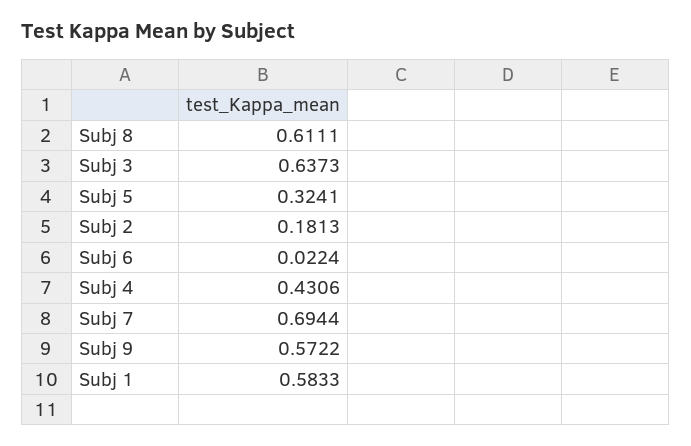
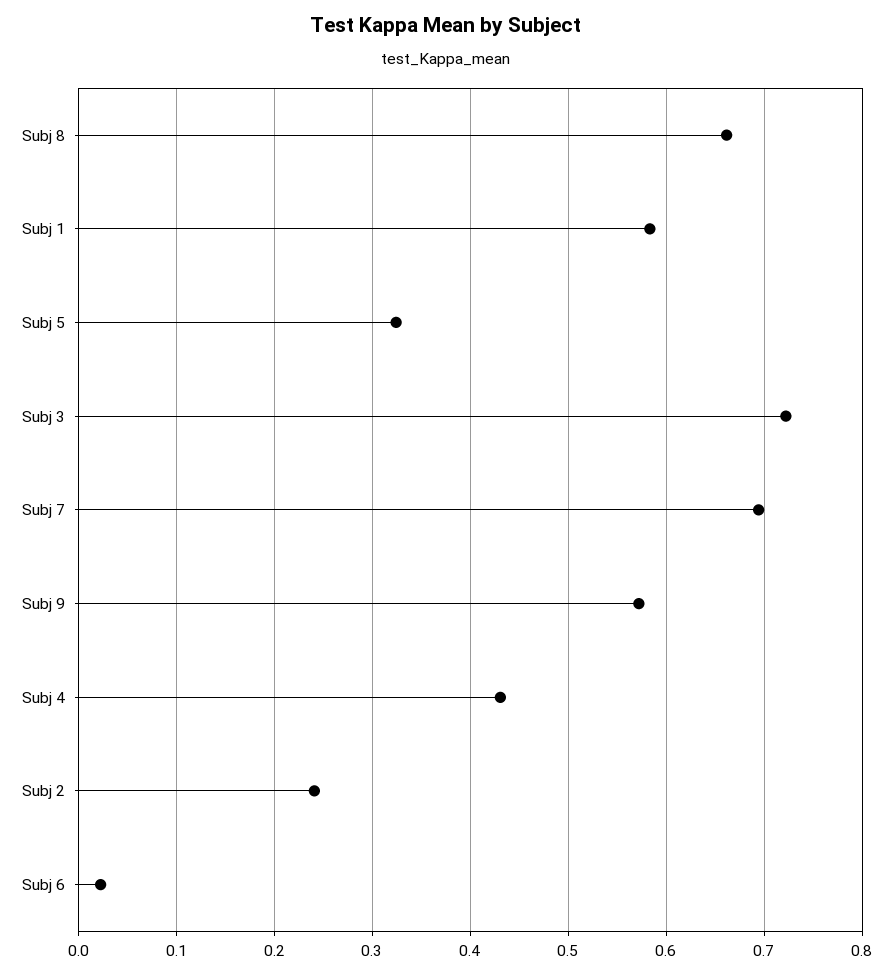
  {
-   "Subj 8": 0.6111,
+   "Subj 8": 0.66,
-   "Subj 3": 0.6373,
+   "Subj 3": 0.72,
    "Subj 5": 0.3241,
-   "Subj 2": 0.1813,
+   "Subj 2": 0.24,
    "Subj 6": 0.0224,
    "Subj 4": 0.4306,
    "Subj 7": 0.6944,
    "Subj 9": 0.5722,
    "Subj 1": 0.5833
  }

